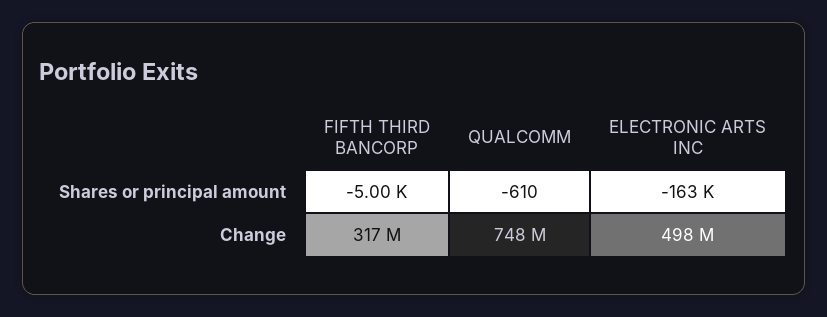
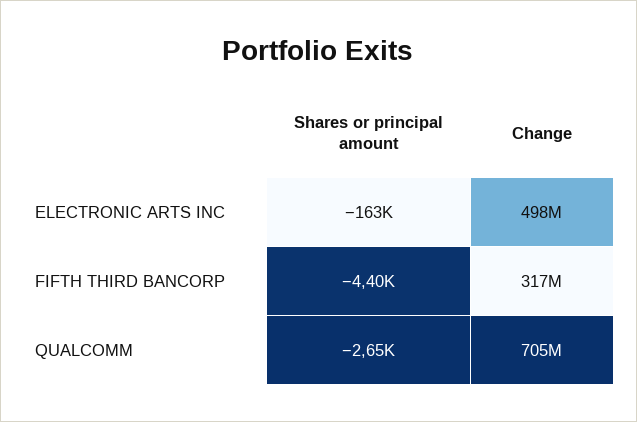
  {
    "FIFTH THIRD BANCORP": {
-     "Shares or principal amount": -5000,
+     "Shares or principal amount": -4400,
      "Change": 317000000
    },
    "QUALCOMM": {
-     "Shares or principal amount": -610,
+     "Shares or principal amount": -2650,
-     "Change": 748000000
+     "Change": 705000000
    },
    "ELECTRONIC ARTS INC": {
      "Shares or principal amount": -163000,
      "Change": 498000000
    }
  }

